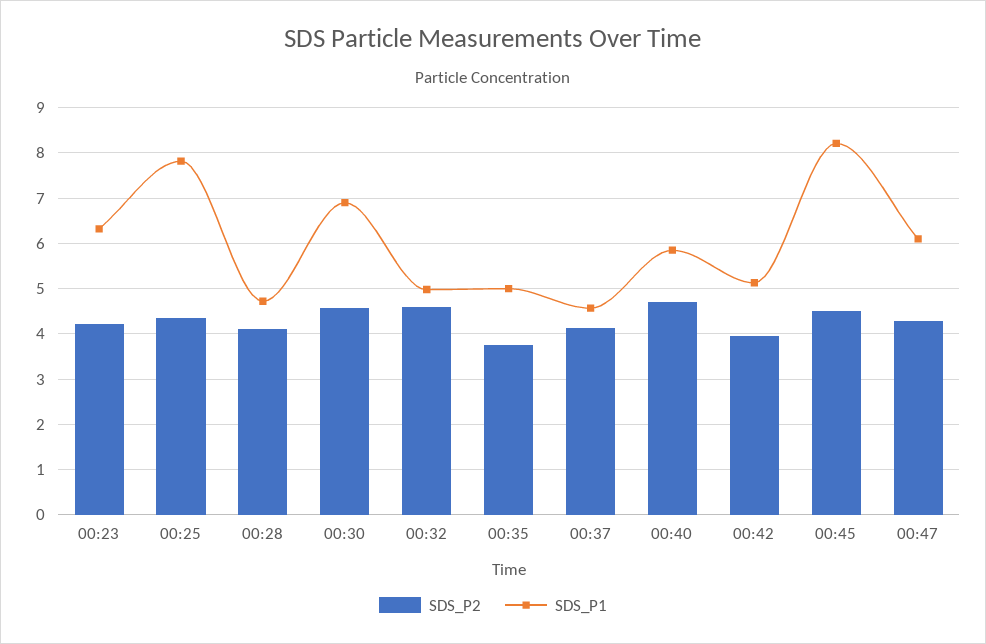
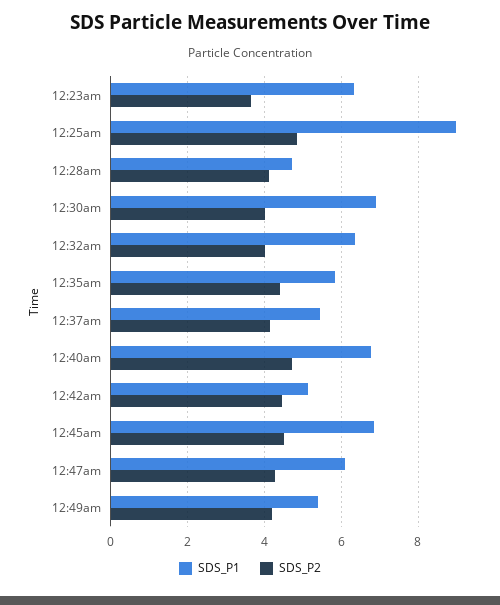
  {
    "SDS_P2": {
-     "00:23": 4.2,
+     "00:23": 3.6,
-     "00:25": 4.4,
+     "00:25": 4.8,
      "00:28": 4.2,
-     "00:30": 4.6,
+     "00:30": 4,
-     "00:32": 4.6,
+     "00:32": 4,
-     "00:35": 3.8,
+     "00:35": 4.4,
      "00:37": 4.2,
      "00:40": 4.8,
-     "00:42": 4,
+     "00:42": 4.4,
      "00:45": 4.6,
-     "00:47": 4.2
+     "00:47": 4.2,
+     "12:49am": 4.2
    },
    "SDS_P1": {
      "00:23": 6.4,
-     "00:25": 7.8,
+     "00:25": 9,
      "00:28": 4.8,
      "00:30": 7,
-     "00:32": 5,
+     "00:32": 6.4,
-     "00:35": 5,
+     "00:35": 5.8,
-     "00:37": 4.6,
+     "00:37": 5.4,
-     "00:40": 5.8,
+     "00:40": 6.8,
      "00:42": 5.2,
-     "00:45": 8.2,
+     "00:45": 6.8,
-     "00:47": 6.2
+     "00:47": 6.2,
+     "12:49am": 5.4
    }
  }

